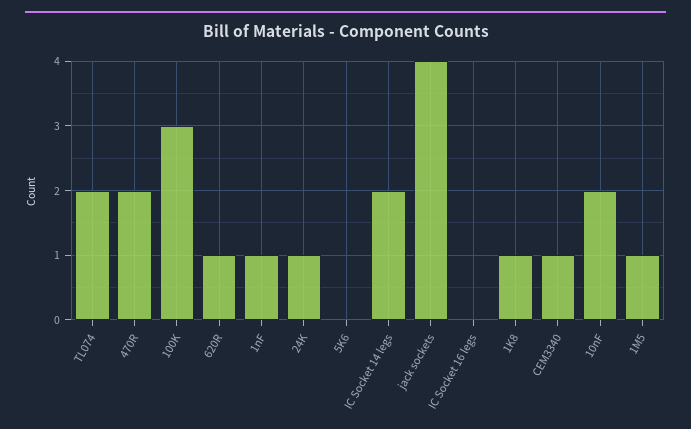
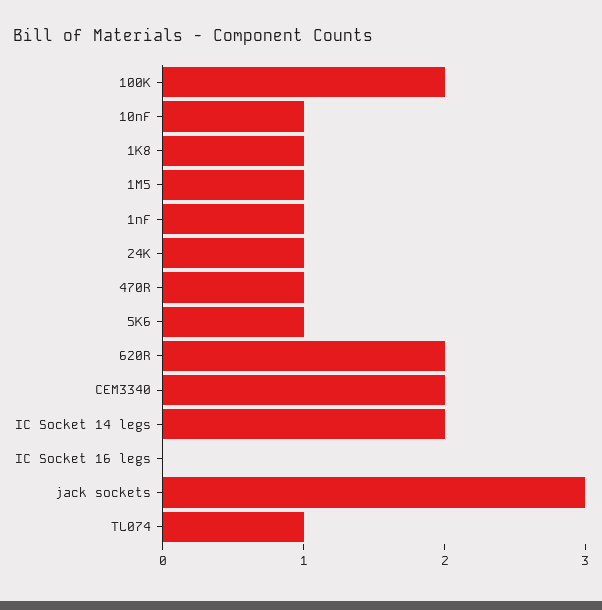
  {
-   "TL074": 2,
+   "TL074": 1,
-   "470R": 2,
+   "470R": 1,
-   "100K": 3,
+   "100K": 2,
-   "620R": 1,
+   "620R": 2,
    "1nF": 1,
    "24K": 1,
-   "5K6": 0,
+   "5K6": 1,
    "IC Socket 14 legs": 2,
-   "jack sockets": 4,
+   "jack sockets": 3,
    "IC Socket 16 legs": 0,
    "1K8": 1,
-   "CEM3340": 1,
+   "CEM3340": 2,
-   "10nF": 2,
+   "10nF": 1,
    "1M5": 1
  }

